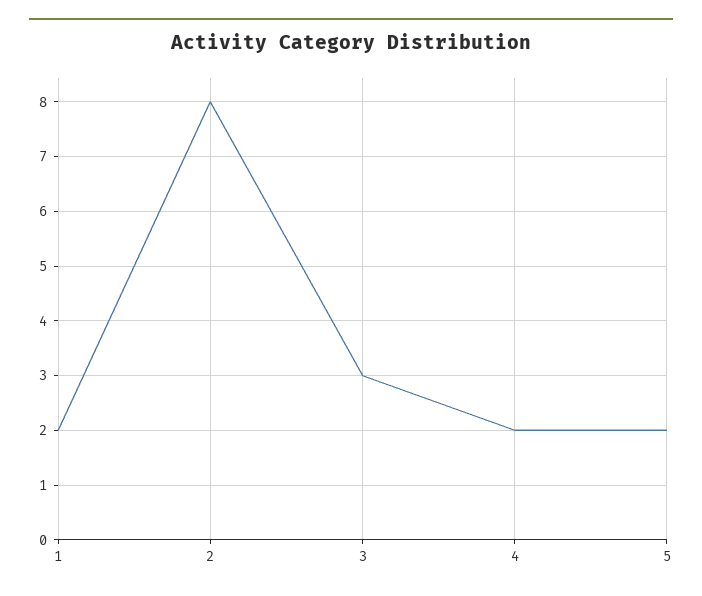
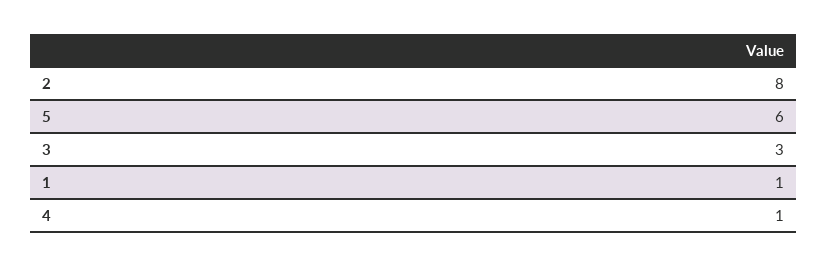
  {
-   "1": 2,
+   "1": 1,
    "2": 8,
    "3": 3,
-   "4": 2,
+   "4": 1,
-   "5": 2
+   "5": 6
  }

